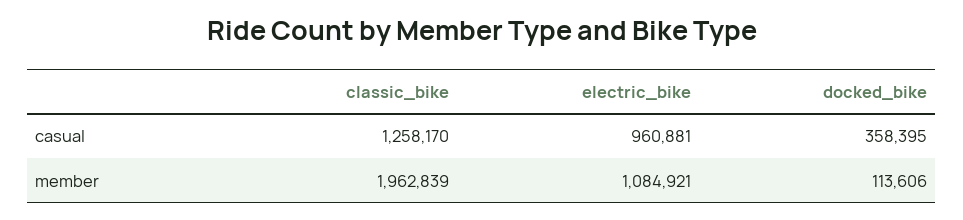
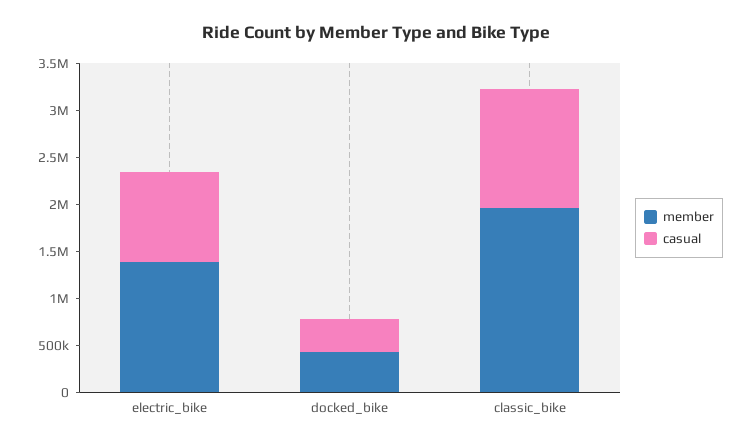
  {
    "casual": {
      "classic_bike": 1258170,
      "electric_bike": 960881,
      "docked_bike": 358395
    },
    "member": {
      "classic_bike": 1962839,
-     "electric_bike": 1084921,
+     "electric_bike": 1400000,
-     "docked_bike": 113606
+     "docked_bike": 400000
    }
  }

